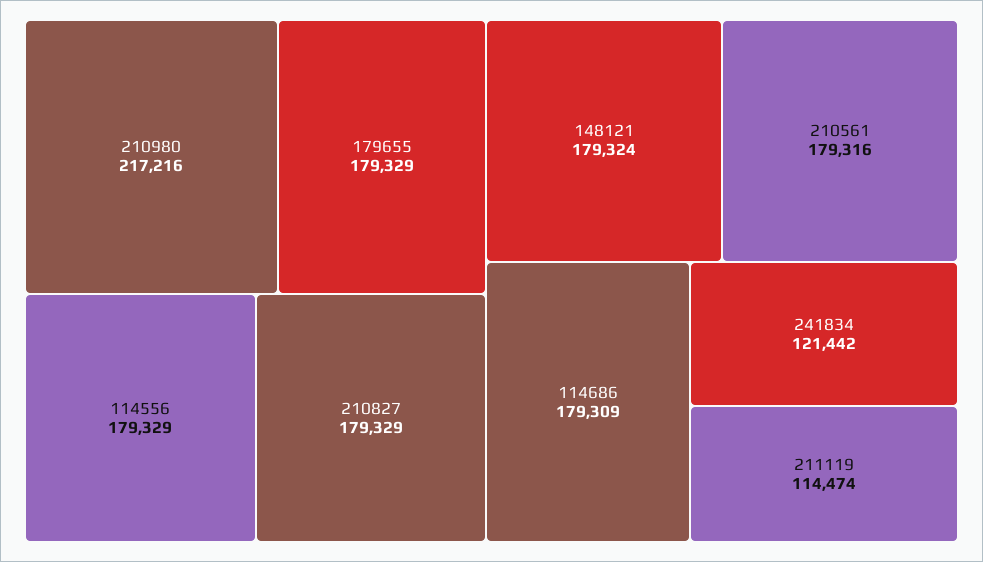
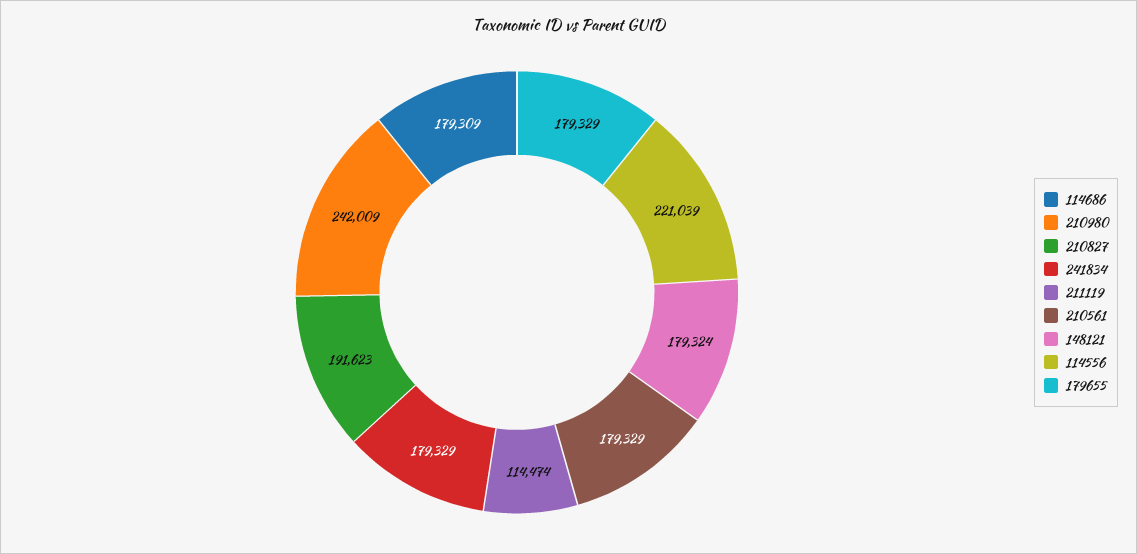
  {
-   "210980": 217216,
+   "210980": 242009,
    "179655": 179329,
-   "114556": 179329,
+   "114556": 221039,
-   "210827": 179329,
+   "210827": 191623,
    "148121": 179324,
-   "210561": 179316,
+   "210561": 179329,
    "114686": 179309,
-   "241834": 121442,
+   "241834": 179329,
    "211119": 114474
  }

